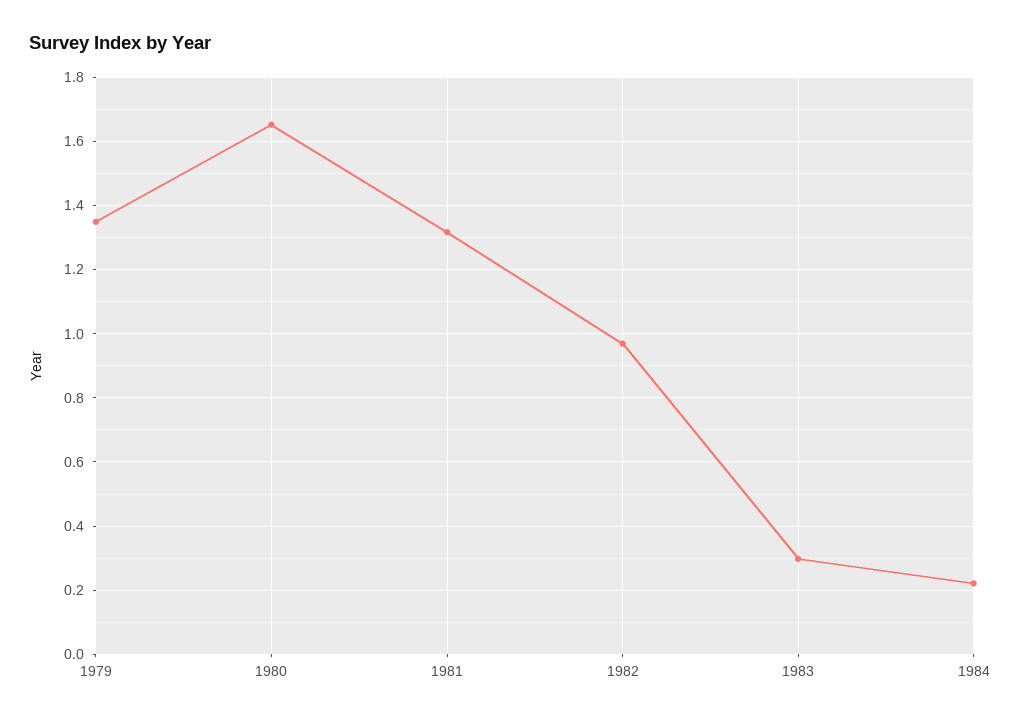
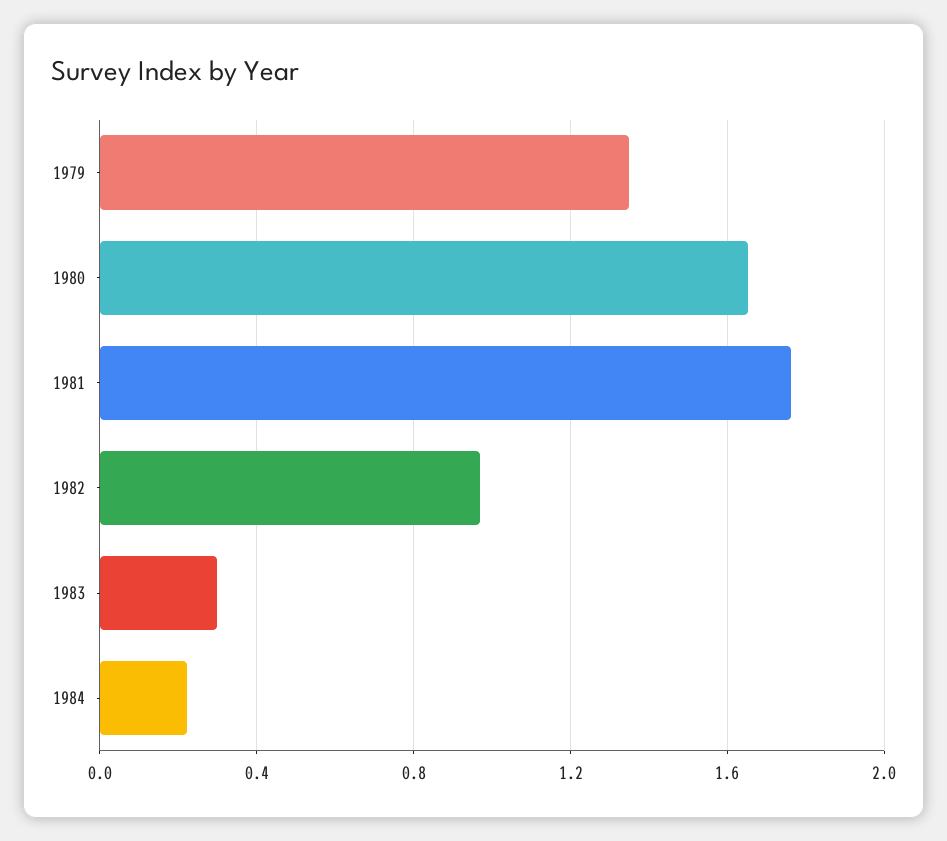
  {
    "1979": 1.34,
    "1980": 1.66,
-   "1981": 1.32,
+   "1981": 1.75,
    "1982": 0.96,
    "1983": 0.3,
    "1984": 0.22
  }

